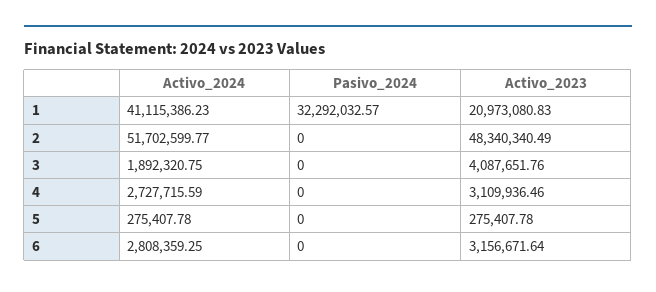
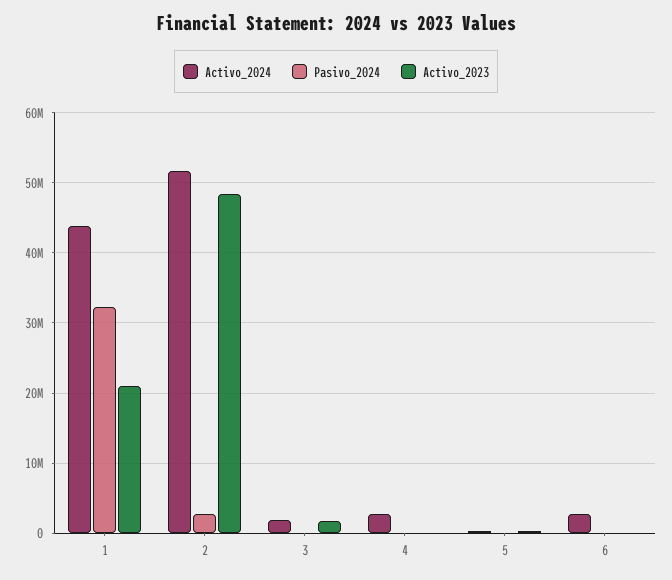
  {
    "Activo_2024": {
-     "1": 41115386.23,
+     "1": 44000000,
      "2": 51702599.77,
      "3": 1892320.75,
      "4": 2727715.59,
      "5": 275407.78,
      "6": 2808359.25
    },
    "Pasivo_2024": {
      "1": 32292032.57,
-     "2": 0,
+     "2": 3000000,
      "3": 0,
      "4": 0,
      "5": 0,
      "6": 0
    },
    "Activo_2023": {
      "1": 20973080.83,
      "2": 48340340.49,
-     "3": 4087651.76,
+     "3": 2000000,
-     "4": 3109936.46,
+     "4": 0,
      "5": 275407.78,
-     "6": 3156671.64
+     "6": 0
    }
  }

